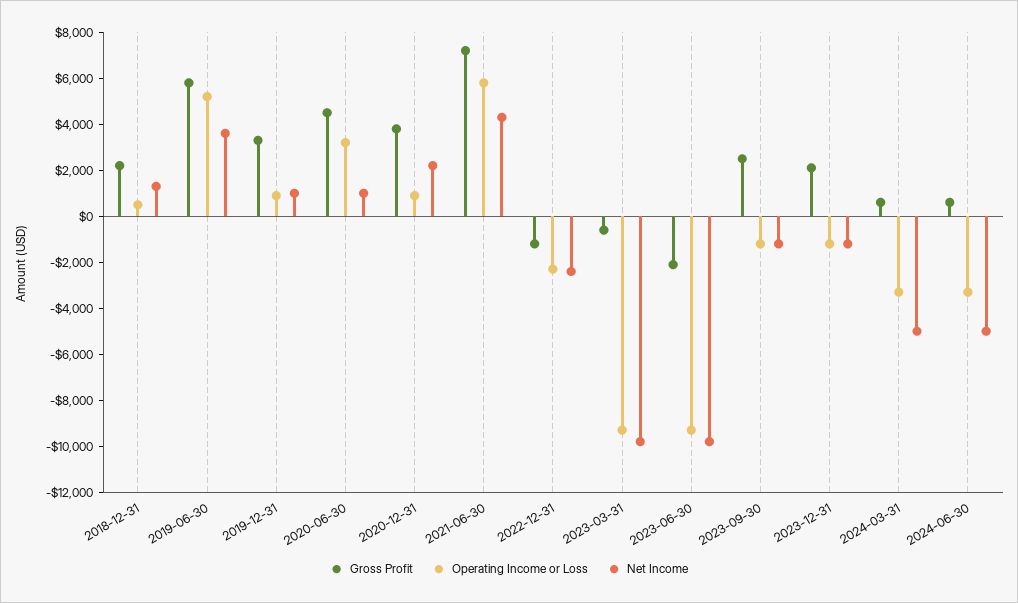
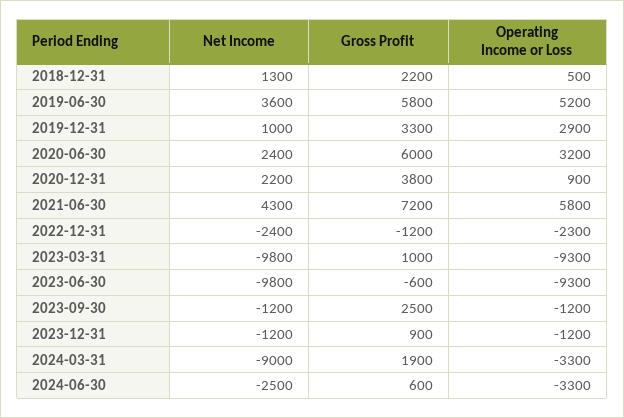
  {
    "Gross Profit": {
      "2018-12-31": 2200,
      "2019-06-30": 5800,
      "2019-12-31": 3300,
-     "2020-06-30": 4500,
+     "2020-06-30": 6000,
      "2020-12-31": 3800,
      "2021-06-30": 7200,
      "2022-12-31": -1200,
-     "2023-03-31": -500,
+     "2023-03-31": 1000,
-     "2023-06-30": -2000,
+     "2023-06-30": -600,
      "2023-09-30": 2500,
-     "2023-12-31": 2000,
+     "2023-12-31": 900,
-     "2024-03-31": 500,
+     "2024-03-31": 1900,
      "2024-06-30": 600
    },
    "Operating Income or Loss": {
      "2018-12-31": 500,
      "2019-06-30": 5200,
-     "2019-12-31": 1000,
+     "2019-12-31": 2900,
      "2020-06-30": 3200,
      "2020-12-31": 900,
      "2021-06-30": 5800,
      "2022-12-31": -2300,
      "2023-03-31": -9300,
      "2023-06-30": -9300,
      "2023-09-30": -1200,
      "2023-12-31": -1200,
      "2024-03-31": -3300,
      "2024-06-30": -3300
    },
    "Net Income": {
      "2018-12-31": 1300,
      "2019-06-30": 3600,
      "2019-12-31": 1000,
-     "2020-06-30": 1000,
+     "2020-06-30": 2400,
      "2020-12-31": 2200,
      "2021-06-30": 4300,
      "2022-12-31": -2400,
      "2023-03-31": -9800,
      "2023-06-30": -9800,
      "2023-09-30": -1200,
      "2023-12-31": -1200,
-     "2024-03-31": -5000,
+     "2024-03-31": -9000,
-     "2024-06-30": -5000
+     "2024-06-30": -2500
    }
  }

